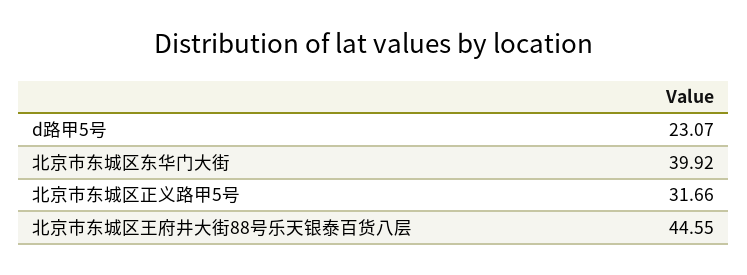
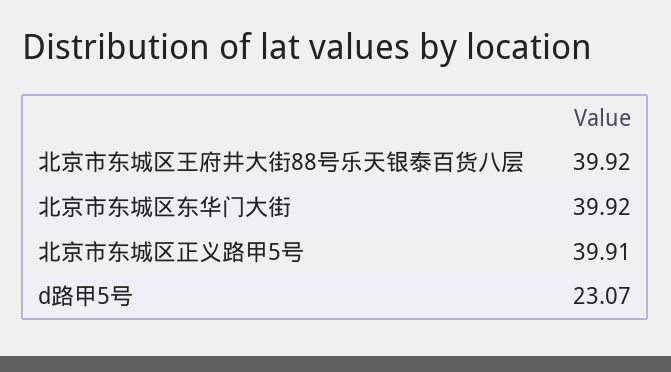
  {
    "d路甲5号": 23.07,
    "北京市东城区东华门大街": 39.92,
-   "北京市东城区正义路甲5号": 31.66,
+   "北京市东城区正义路甲5号": 39.91,
-   "北京市东城区王府井大街88号乐天银泰百货八层": 44.55
+   "北京市东城区王府井大街88号乐天银泰百货八层": 39.92
  }

